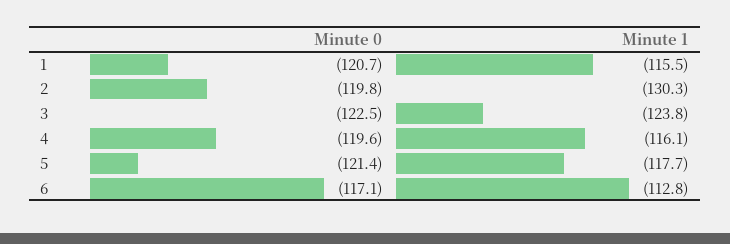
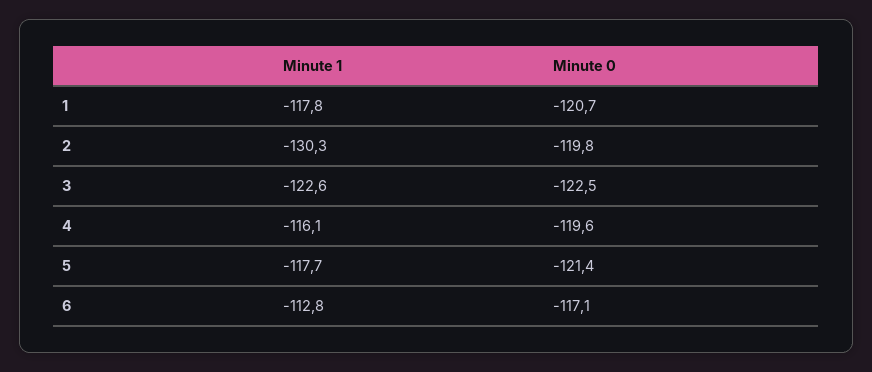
  {
    "Minute 0": {
      "1": -120.7,
      "2": -119.8,
      "3": -122.5,
      "4": -119.6,
      "5": -121.4,
      "6": -117.1
    },
    "Minute 1": {
-     "1": -115.5,
+     "1": -117.8,
      "2": -130.3,
-     "3": -123.8,
+     "3": -122.6,
      "4": -116.1,
      "5": -117.7,
      "6": -112.8
    }
  }

